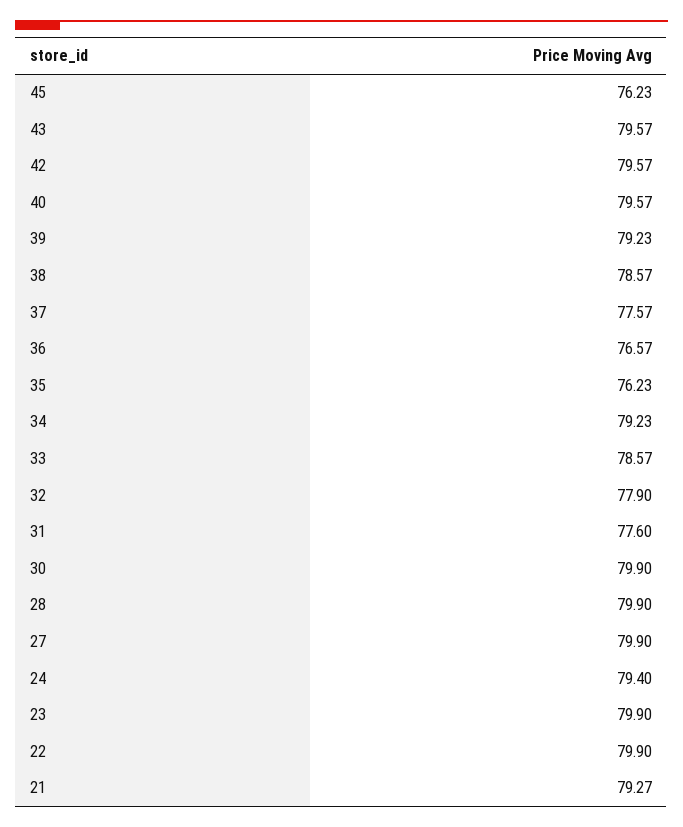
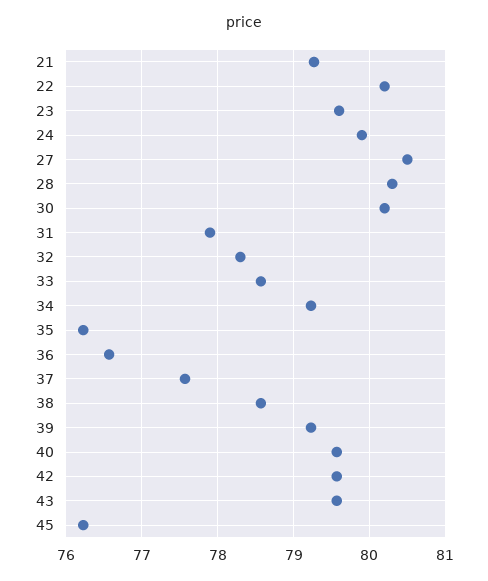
  {
    "45": 76.23,
    "43": 79.57,
    "42": 79.57,
    "40": 79.57,
    "39": 79.23,
    "38": 78.57,
    "37": 77.57,
    "36": 76.57,
    "35": 76.23,
    "34": 79.23,
    "33": 78.57,
-   "32": 77.9,
+   "32": 78.3,
-   "31": 77.6,
+   "31": 77.9,
-   "30": 79.9,
+   "30": 80.2,
-   "28": 79.9,
+   "28": 80.3,
-   "27": 79.9,
+   "27": 80.5,
-   "24": 79.4,
+   "24": 79.9,
-   "23": 79.9,
+   "23": 79.6,
-   "22": 79.9,
+   "22": 80.2,
    "21": 79.27
  }

